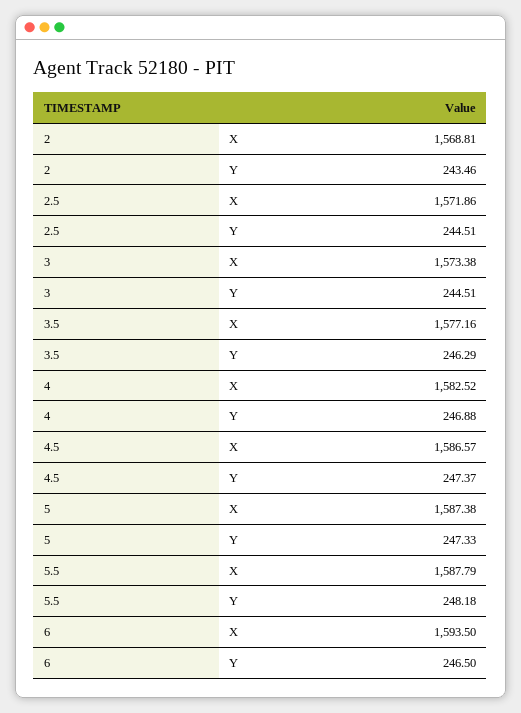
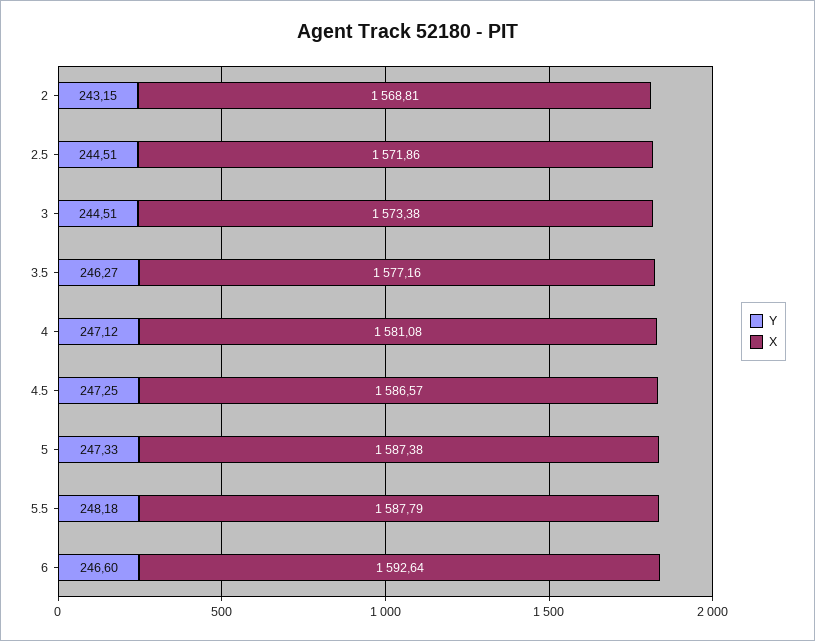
  {
    "X": {
      "2": 1568.81,
      "2.5": 1571.86,
      "3": 1573.38,
      "3.5": 1577.16,
-     "4": 1582.52,
+     "4": 1581.08,
      "4.5": 1586.57,
      "5": 1587.38,
      "5.5": 1587.79,
-     "6": 1593.5
+     "6": 1592.64
    },
    "Y": {
-     "2": 243.46,
+     "2": 243.15,
      "2.5": 244.51,
      "3": 244.51,
-     "3.5": 246.29,
+     "3.5": 246.27,
-     "4": 246.88,
+     "4": 247.12,
-     "4.5": 247.37,
+     "4.5": 247.25,
      "5": 247.33,
      "5.5": 248.18,
-     "6": 246.5
+     "6": 246.6
    }
  }

